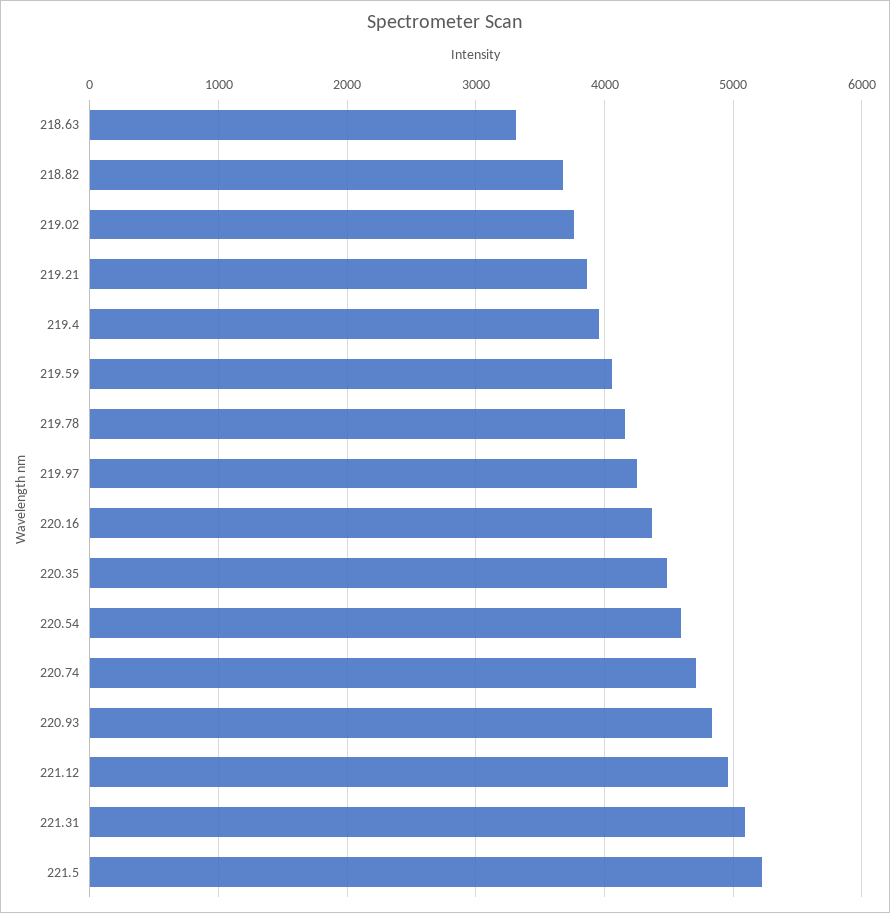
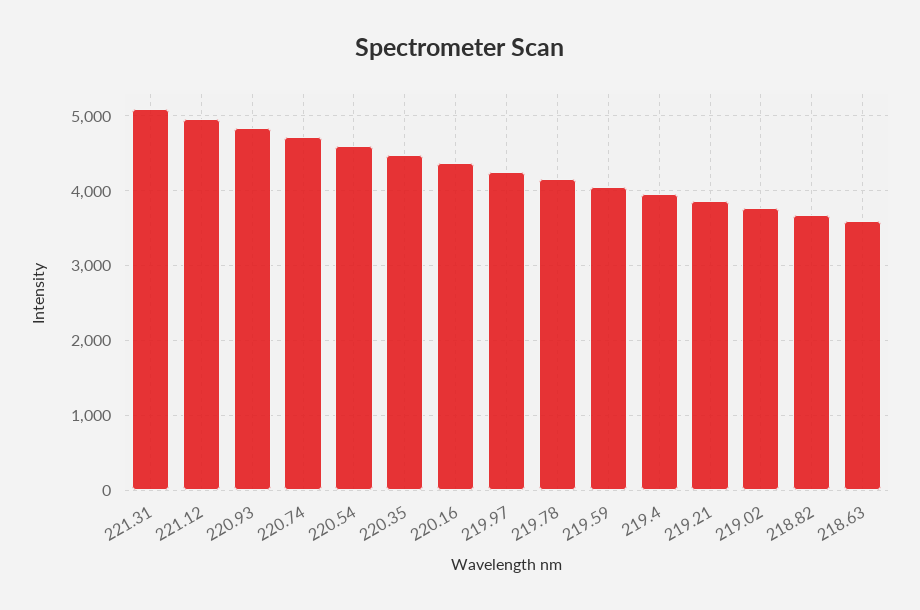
  {
-   "218.63": 3300,
+   "218.63": 3600,
    "218.82": 3700,
    "219.02": 3800,
    "219.21": 3900,
    "219.4": 4000,
    "219.59": 4100,
    "219.78": 4200,
    "219.97": 4300,
    "220.16": 4400,
    "220.35": 4500,
    "220.54": 4600,
    "220.74": 4700,
    "220.93": 4800,
    "221.12": 5000,
-   "221.31": 5100,
+   "221.31": 5100
-   "221.5": 5200
  }

